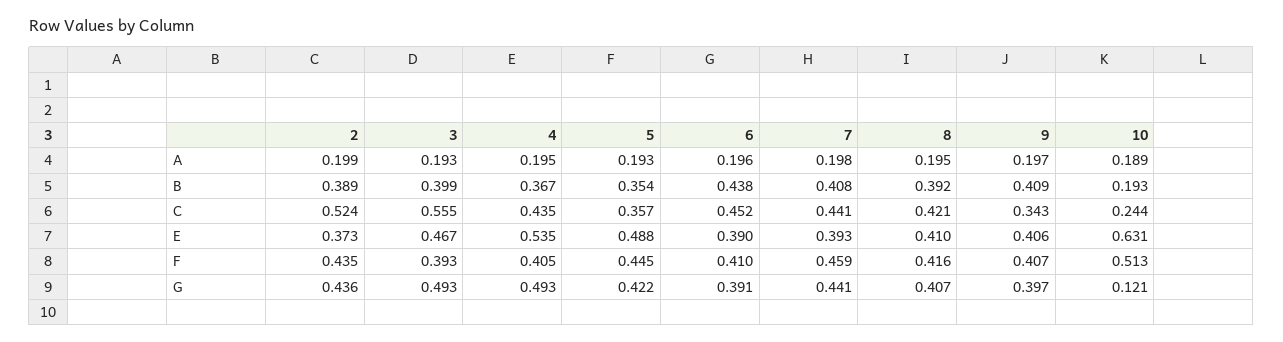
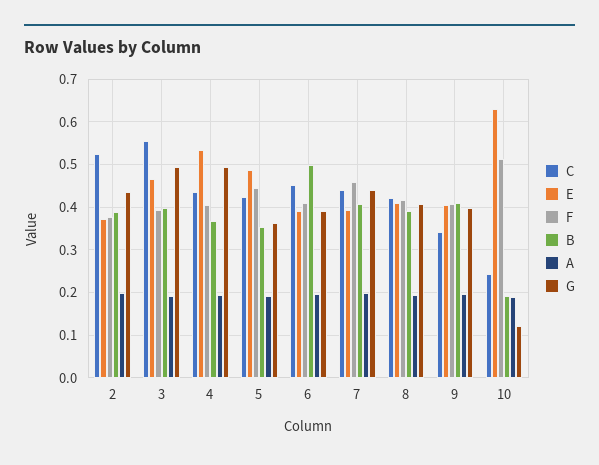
  {
    "A": {
      "2": 0.199,
      "3": 0.193,
      "4": 0.195,
      "5": 0.193,
      "6": 0.196,
      "7": 0.198,
      "8": 0.195,
      "9": 0.197,
      "10": 0.189
    },
    "B": {
      "2": 0.389,
      "3": 0.399,
      "4": 0.367,
      "5": 0.354,
-     "6": 0.438,
+     "6": 0.5,
      "7": 0.408,
      "8": 0.392,
      "9": 0.409,
      "10": 0.193
    },
    "C": {
      "2": 0.524,
      "3": 0.555,
      "4": 0.435,
-     "5": 0.357,
+     "5": 0.42,
      "6": 0.452,
      "7": 0.441,
      "8": 0.421,
      "9": 0.343,
      "10": 0.244
    },
    "E": {
      "2": 0.373,
      "3": 0.467,
      "4": 0.535,
      "5": 0.488,
      "6": 0.39,
      "7": 0.393,
      "8": 0.41,
      "9": 0.406,
      "10": 0.631
    },
    "F": {
-     "2": 0.435,
+     "2": 0.38,
      "3": 0.393,
      "4": 0.405,
      "5": 0.445,
      "6": 0.41,
      "7": 0.459,
      "8": 0.416,
      "9": 0.407,
      "10": 0.513
    },
    "G": {
      "2": 0.436,
      "3": 0.493,
      "4": 0.493,
-     "5": 0.422,
+     "5": 0.36,
      "6": 0.391,
      "7": 0.441,
      "8": 0.407,
      "9": 0.397,
      "10": 0.121
    }
  }

